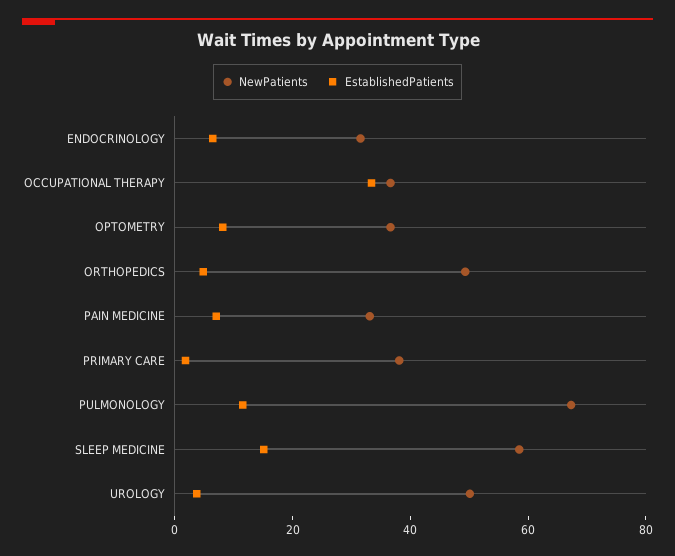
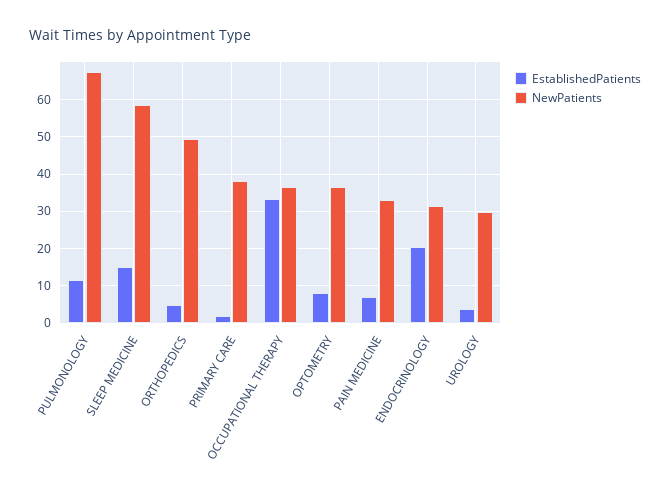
  {
    "NewPatients": {
      "ENDOCRINOLOGY": 32,
      "OCCUPATIONAL THERAPY": 36,
      "OPTOMETRY": 36,
      "ORTHOPEDICS": 50,
      "PAIN MEDICINE": 34,
      "PRIMARY CARE": 38,
      "PULMONOLOGY": 68,
      "SLEEP MEDICINE": 58,
-     "UROLOGY": 50
+     "UROLOGY": 30
    },
    "EstablishedPatients": {
-     "ENDOCRINOLOGY": 5,
+     "ENDOCRINOLOGY": 20,
      "OCCUPATIONAL THERAPY": 34,
      "OPTOMETRY": 8,
      "ORTHOPEDICS": 4,
      "PAIN MEDICINE": 8,
      "PRIMARY CARE": 2,
      "PULMONOLOGY": 12,
      "SLEEP MEDICINE": 16,
      "UROLOGY": 4
    }
  }

